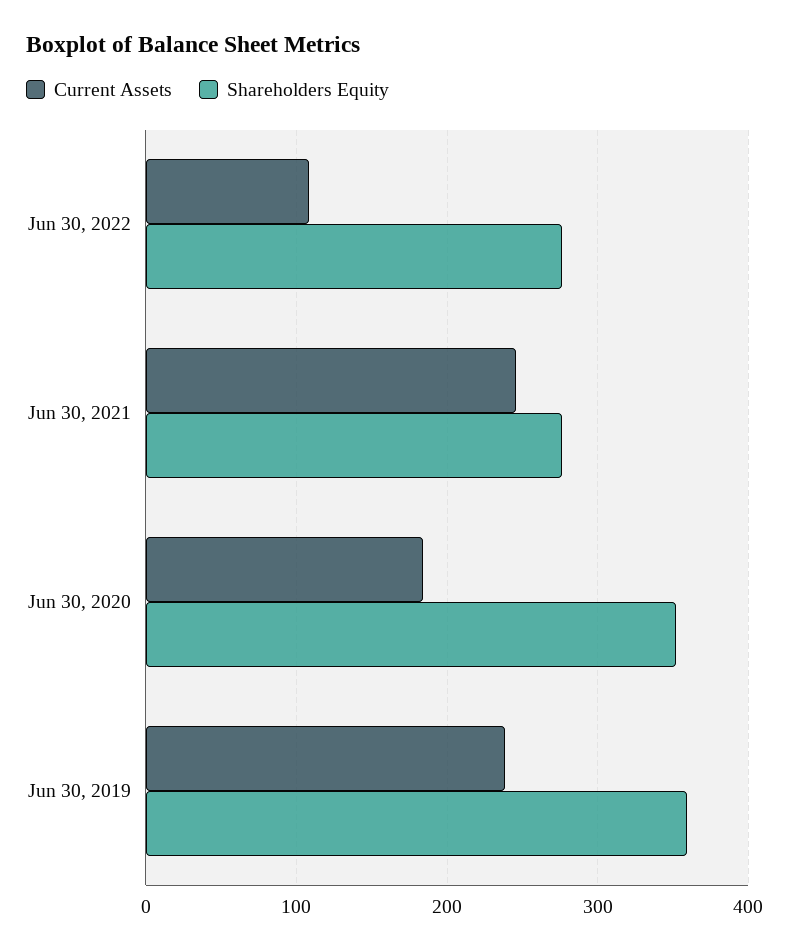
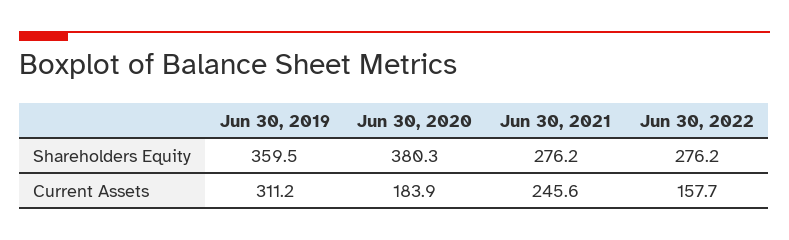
  {
    "Current Assets": {
-     "Jun 30, 2022": 110,
+     "Jun 30, 2022": 157.7,
      "Jun 30, 2021": 245.6,
      "Jun 30, 2020": 183.9,
-     "Jun 30, 2019": 240
+     "Jun 30, 2019": 311.2
    },
    "Shareholders Equity": {
      "Jun 30, 2022": 276.2,
      "Jun 30, 2021": 276.2,
-     "Jun 30, 2020": 350,
+     "Jun 30, 2020": 380.3,
      "Jun 30, 2019": 359.5
    }
  }

